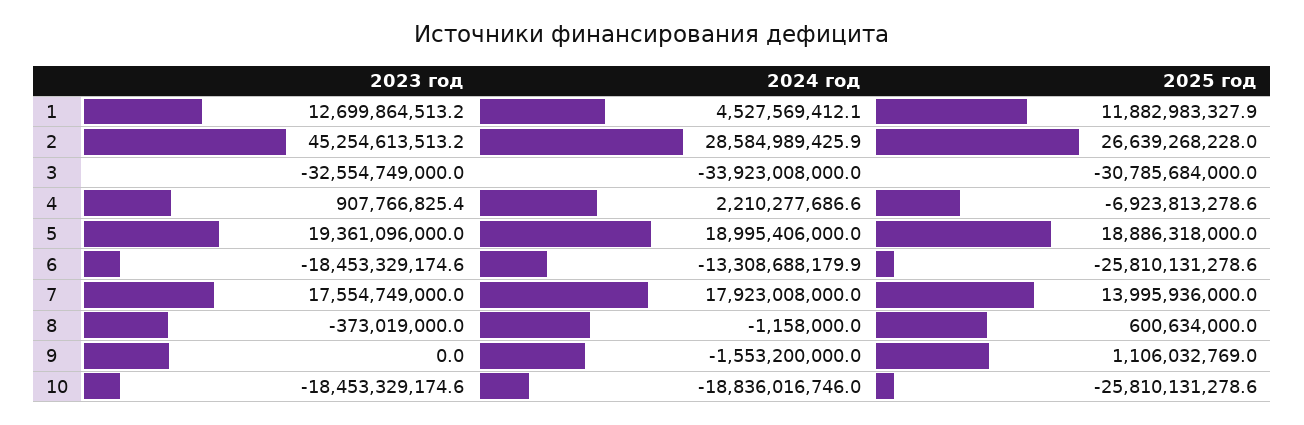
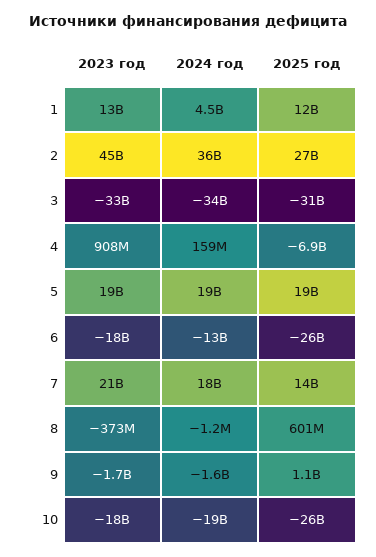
  {
    "2023 год": {
      "1": 12699864513.2,
      "2": 45254613513.2,
      "3": -32554749000,
      "4": 907766825.4,
      "5": 19361096000,
      "6": -18453329174.6,
-     "7": 17554749000,
+     "7": 21000000000,
      "8": -373019000,
-     "9": 0,
+     "9": -1700000000,
      "10": -18453329174.6
    },
    "2024 год": {
      "1": 4527569412.1,
-     "2": 28584989425.9,
+     "2": 36000000000,
      "3": -33923008000,
-     "4": 2210277686.6,
+     "4": 159000000,
      "5": 18995406000,
      "6": -13308688179.9,
      "7": 17923008000,
      "8": -1158000,
      "9": -1553200000,
      "10": -18836016746
    },
    "2025 год": {
      "1": 11882983327.9,
      "2": 26639268228,
      "3": -30785684000,
      "4": -6923813278.6,
      "5": 18886318000,
      "6": -25810131278.6,
      "7": 13995936000,
      "8": 600634000,
      "9": 1106032769,
      "10": -25810131278.6
    }
  }

